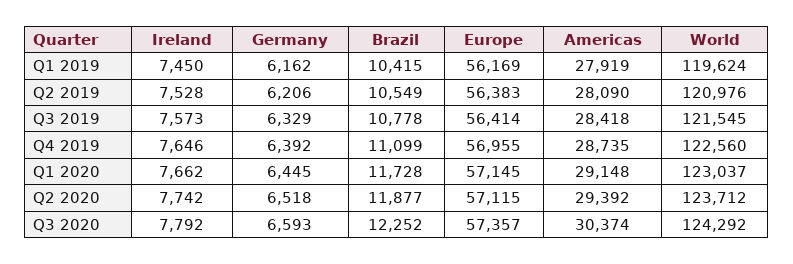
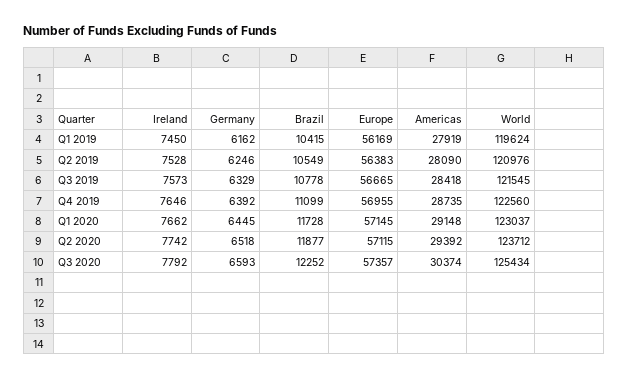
  {
    "Ireland": {
      "Q1 2019": 7450,
      "Q2 2019": 7528,
      "Q3 2019": 7573,
      "Q4 2019": 7646,
      "Q1 2020": 7662,
      "Q2 2020": 7742,
      "Q3 2020": 7792
    },
    "Germany": {
      "Q1 2019": 6162,
-     "Q2 2019": 6206,
+     "Q2 2019": 6246,
      "Q3 2019": 6329,
      "Q4 2019": 6392,
      "Q1 2020": 6445,
      "Q2 2020": 6518,
      "Q3 2020": 6593
    },
    "Brazil": {
      "Q1 2019": 10415,
      "Q2 2019": 10549,
      "Q3 2019": 10778,
      "Q4 2019": 11099,
      "Q1 2020": 11728,
      "Q2 2020": 11877,
      "Q3 2020": 12252
    },
    "Europe": {
      "Q1 2019": 56169,
      "Q2 2019": 56383,
-     "Q3 2019": 56414,
+     "Q3 2019": 56665,
      "Q4 2019": 56955,
      "Q1 2020": 57145,
      "Q2 2020": 57115,
      "Q3 2020": 57357
    },
    "Americas": {
      "Q1 2019": 27919,
      "Q2 2019": 28090,
      "Q3 2019": 28418,
      "Q4 2019": 28735,
      "Q1 2020": 29148,
      "Q2 2020": 29392,
      "Q3 2020": 30374
    },
    "World": {
      "Q1 2019": 119624,
      "Q2 2019": 120976,
      "Q3 2019": 121545,
      "Q4 2019": 122560,
      "Q1 2020": 123037,
      "Q2 2020": 123712,
-     "Q3 2020": 124292
+     "Q3 2020": 125434
    }
  }

